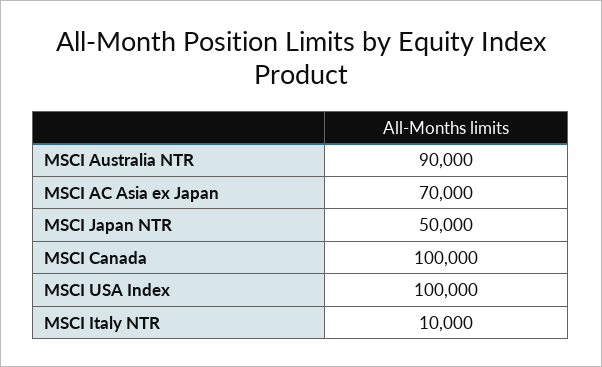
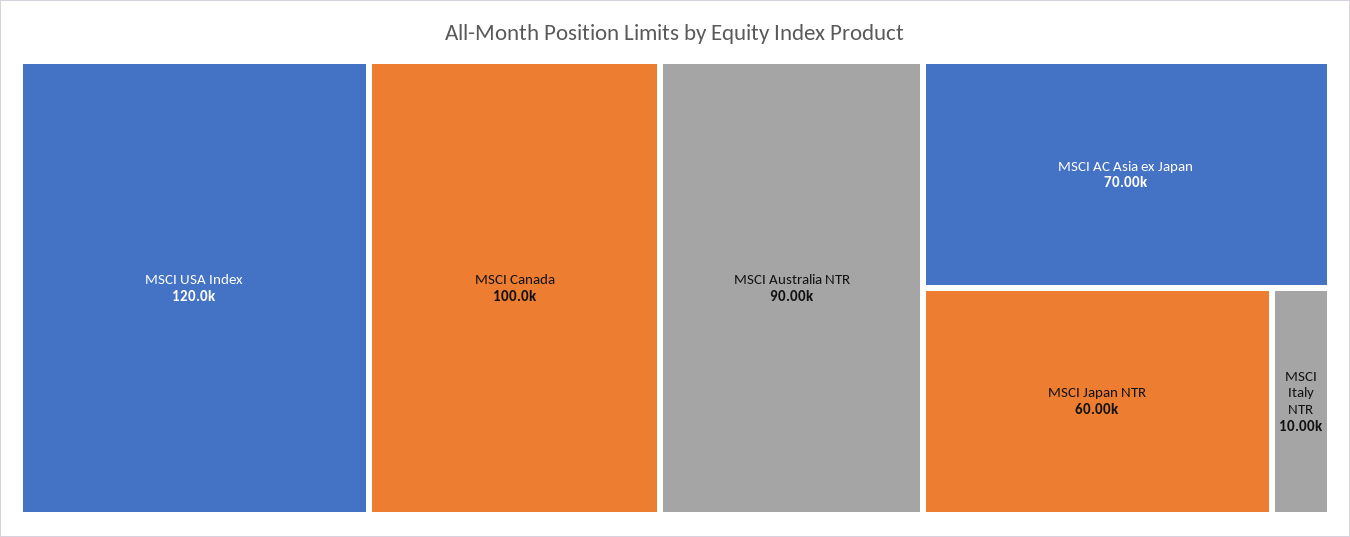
  {
    "MSCI Australia NTR": 90000,
    "MSCI AC Asia ex Japan": 70000,
-   "MSCI Japan NTR": 50000,
+   "MSCI Japan NTR": 60000,
    "MSCI Canada": 100000,
-   "MSCI USA Index": 100000,
+   "MSCI USA Index": 120000,
    "MSCI Italy NTR": 10000
  }

